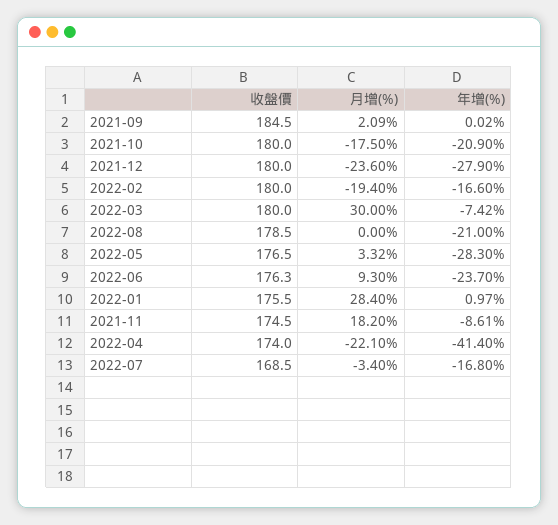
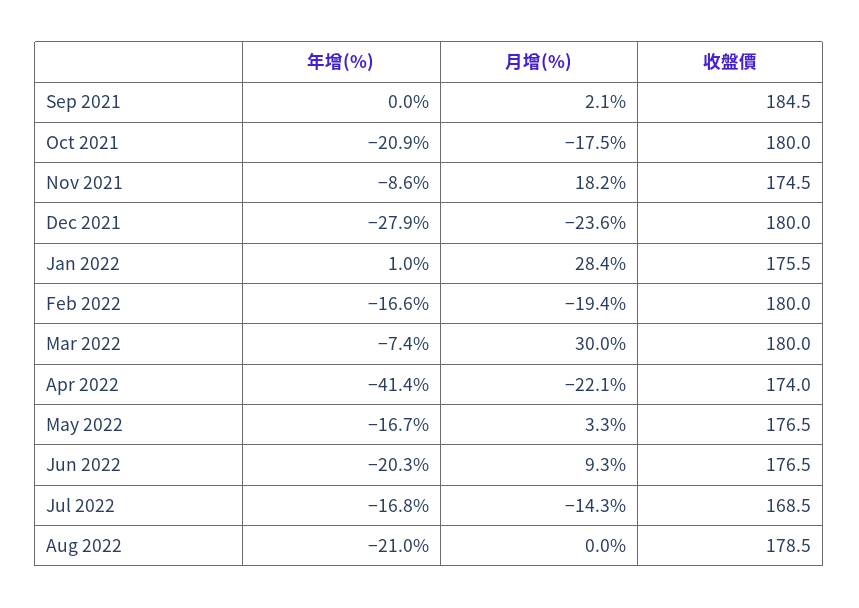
  {
    "收盤價": {
      "2021-09": 184.5,
      "2021-10": 180,
      "2021-12": 180,
      "2022-02": 180,
      "2022-03": 180,
      "2022-08": 178.5,
      "2022-05": 176.5,
-     "2022-06": 176.3,
+     "2022-06": 176.5,
      "2022-01": 175.5,
      "2021-11": 174.5,
      "2022-04": 174,
      "2022-07": 168.5
    },
    "月增(%)": {
      "2021-09": 2.09,
      "2021-10": -17.5,
      "2021-12": -23.6,
      "2022-02": -19.4,
      "2022-03": 30,
      "2022-08": 0,
      "2022-05": 3.32,
      "2022-06": 9.3,
      "2022-01": 28.4,
      "2021-11": 18.2,
      "2022-04": -22.1,
-     "2022-07": -3.4
+     "2022-07": -14.3
    },
    "年增(%)": {
      "2021-09": 0.02,
      "2021-10": -20.9,
      "2021-12": -27.9,
      "2022-02": -16.6,
      "2022-03": -7.42,
      "2022-08": -21,
-     "2022-05": -28.3,
+     "2022-05": -16.7,
-     "2022-06": -23.7,
+     "2022-06": -20.3,
      "2022-01": 0.97,
      "2021-11": -8.61,
      "2022-04": -41.4,
      "2022-07": -16.8
    }
  }

